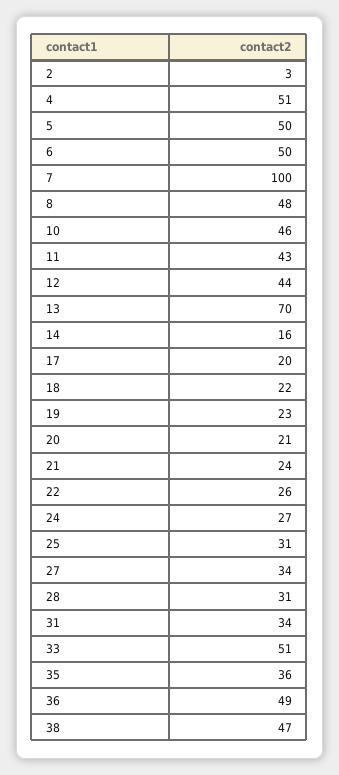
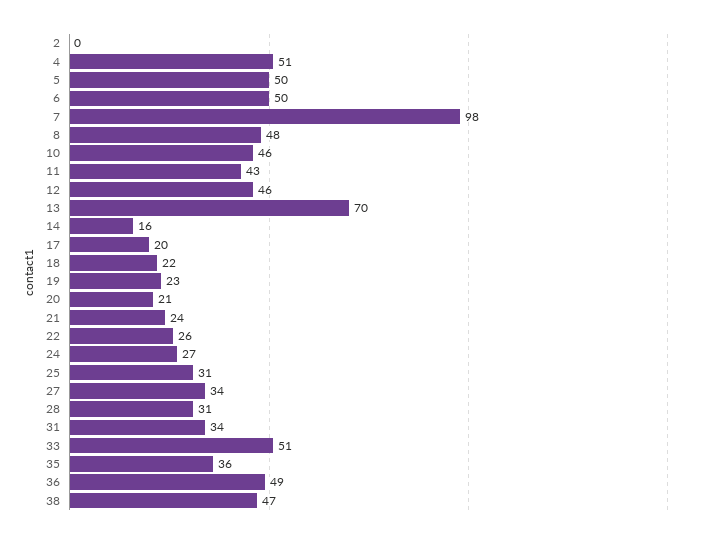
  {
-   "2": 3,
+   "2": 0,
    "4": 51,
    "5": 50,
    "6": 50,
-   "7": 100,
+   "7": 98,
    "8": 48,
    "10": 46,
    "11": 43,
-   "12": 44,
+   "12": 46,
    "13": 70,
    "14": 16,
    "17": 20,
    "18": 22,
    "19": 23,
    "20": 21,
    "21": 24,
    "22": 26,
    "24": 27,
    "25": 31,
    "27": 34,
    "28": 31,
    "31": 34,
    "33": 51,
    "35": 36,
    "36": 49,
    "38": 47
  }

